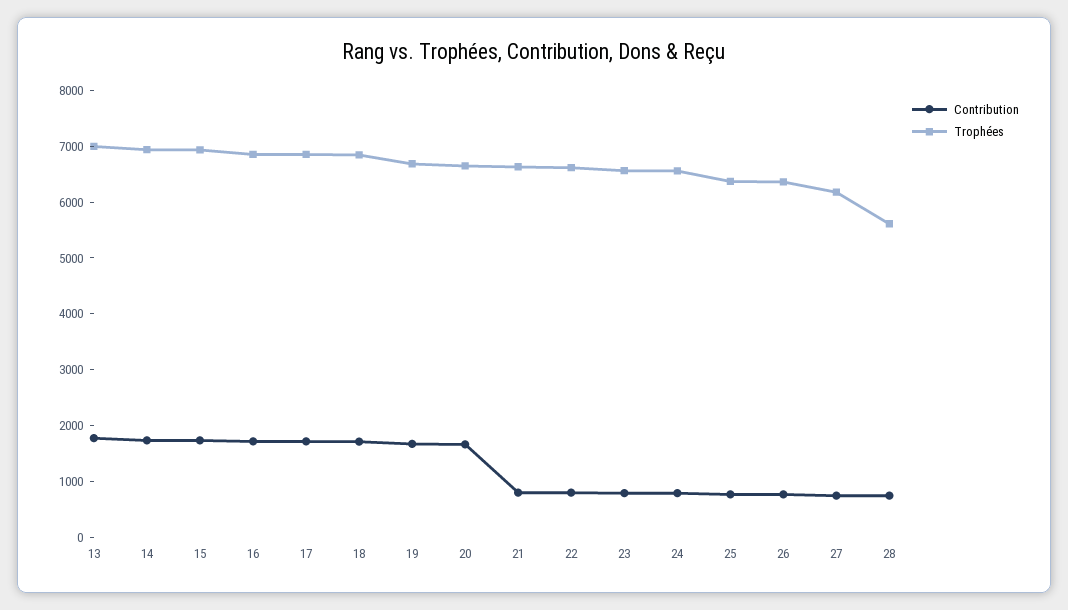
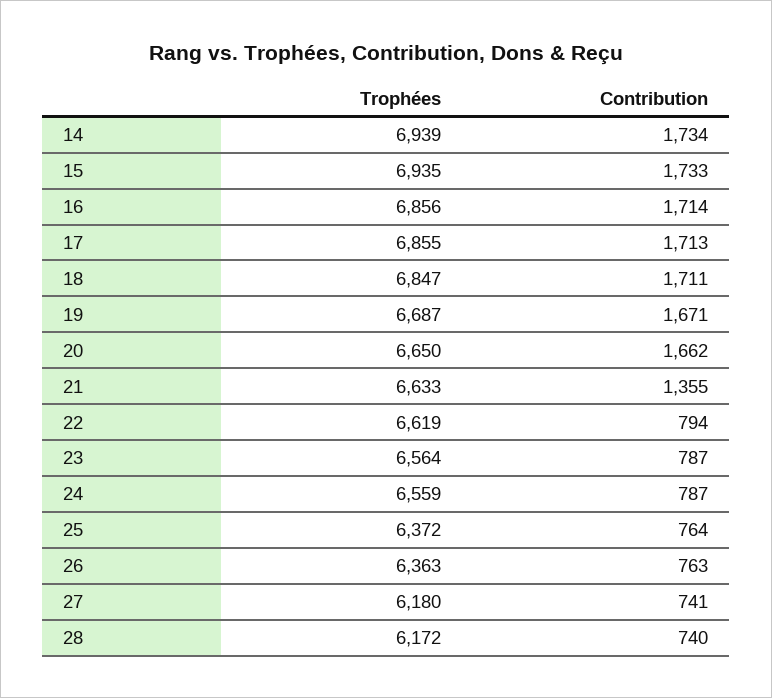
  {
    "Contribution": {
-     "13": 1800,
      "14": 1734,
      "15": 1733,
      "16": 1714,
      "17": 1713,
      "18": 1711,
      "19": 1671,
      "20": 1662,
-     "21": 800,
+     "21": 1355,
      "22": 794,
      "23": 787,
      "24": 787,
      "25": 764,
      "26": 763,
      "27": 741,
      "28": 740
    },
    "Trophées": {
-     "13": 7000,
      "14": 6939,
      "15": 6935,
      "16": 6856,
      "17": 6855,
      "18": 6847,
      "19": 6687,
      "20": 6650,
      "21": 6633,
      "22": 6619,
      "23": 6564,
      "24": 6559,
      "25": 6372,
      "26": 6363,
      "27": 6180,
-     "28": 5600
+     "28": 6172
    }
  }

